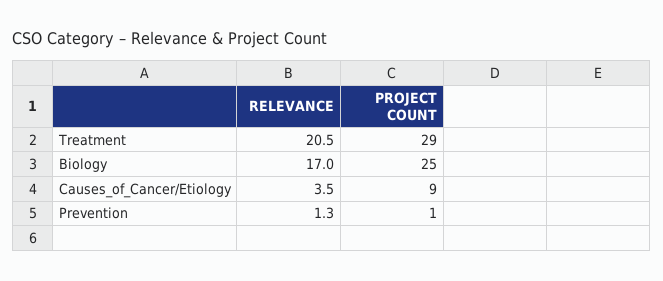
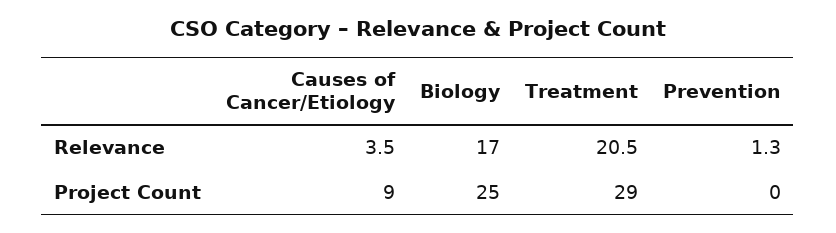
  {
    "RELEVANCE": {
      "Treatment": 20.5,
      "Biology": 17,
      "Causes_of_Cancer/Etiology": 3.5,
      "Prevention": 1.3
    },
    "PROJECT COUNT": {
      "Treatment": 29,
      "Biology": 25,
      "Causes_of_Cancer/Etiology": 9,
-     "Prevention": 1
+     "Prevention": 0
    }
  }

